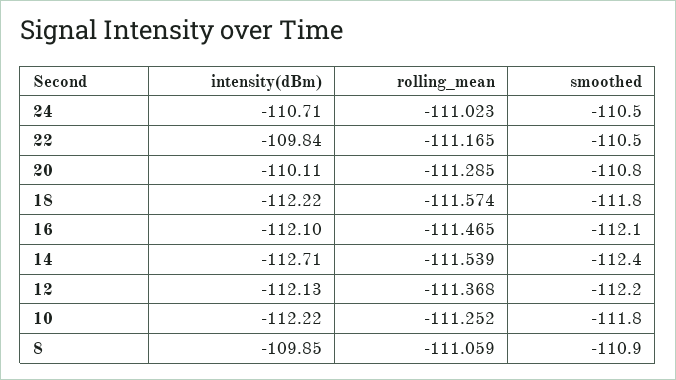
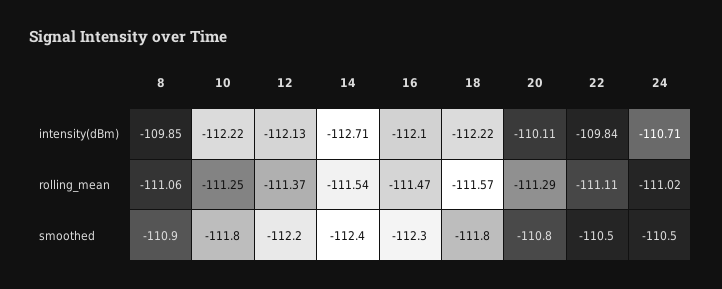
  {
    "intensity(dBm)": {
      "24": -110.71,
      "22": -109.84,
      "20": -110.11,
      "18": -112.22,
      "16": -112.1,
      "14": -112.71,
      "12": -112.13,
      "10": -112.22,
      "8": -109.85
    },
    "rolling_mean": {
      "24": -111.023,
-     "22": -111.165,
+     "22": -111.11,
      "20": -111.285,
      "18": -111.574,
      "16": -111.465,
      "14": -111.539,
      "12": -111.368,
      "10": -111.252,
      "8": -111.059
    },
    "smoothed": {
      "24": -110.5,
      "22": -110.5,
      "20": -110.8,
      "18": -111.8,
-     "16": -112.1,
+     "16": -112.3,
      "14": -112.4,
      "12": -112.2,
      "10": -111.8,
      "8": -110.9
    }
  }

